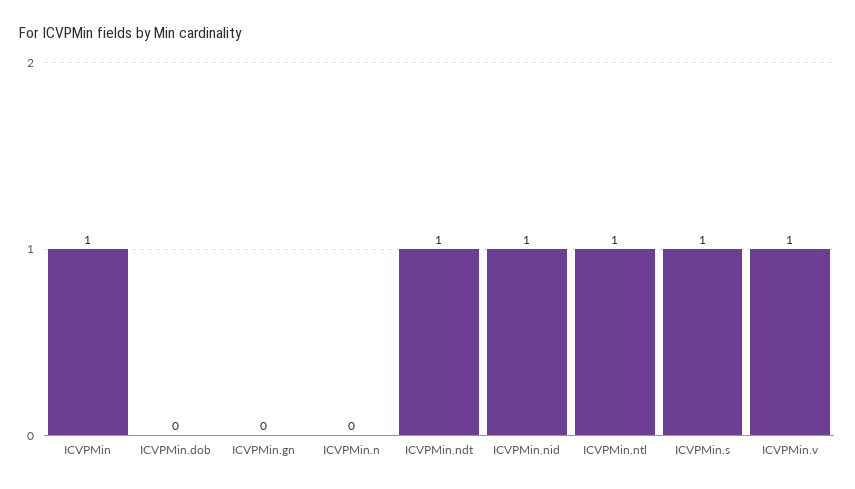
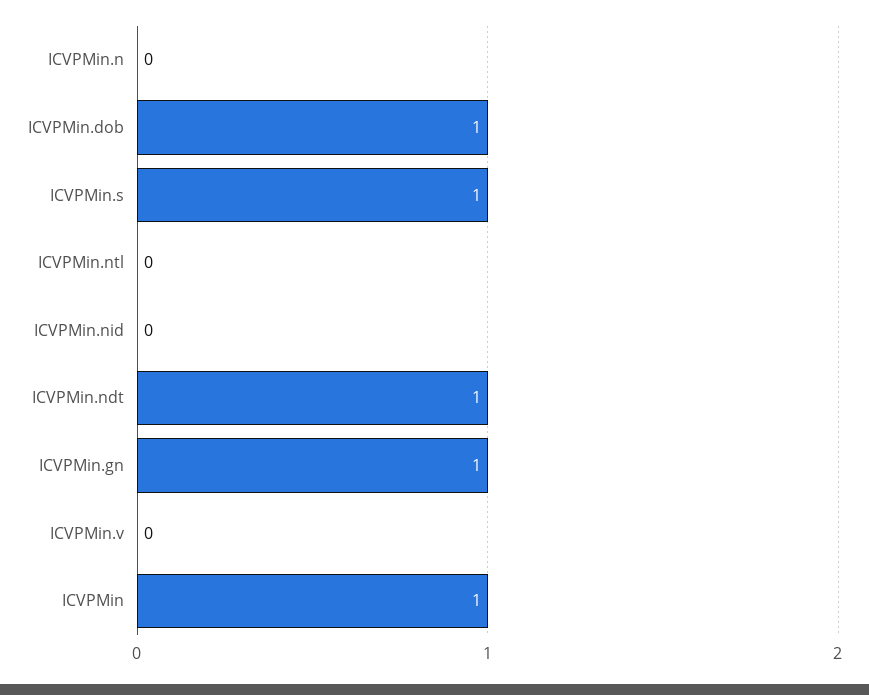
  {
    "ICVPMin": 1,
-   "ICVPMin.dob": 0,
+   "ICVPMin.dob": 1,
-   "ICVPMin.gn": 0,
+   "ICVPMin.gn": 1,
    "ICVPMin.n": 0,
    "ICVPMin.ndt": 1,
-   "ICVPMin.nid": 1,
+   "ICVPMin.nid": 0,
-   "ICVPMin.ntl": 1,
+   "ICVPMin.ntl": 0,
    "ICVPMin.s": 1,
-   "ICVPMin.v": 1
+   "ICVPMin.v": 0
  }

